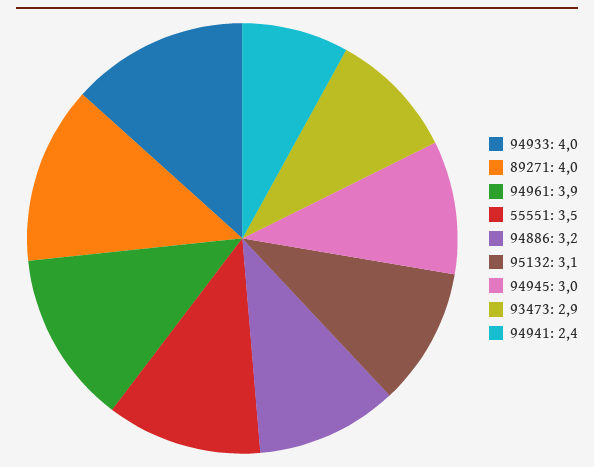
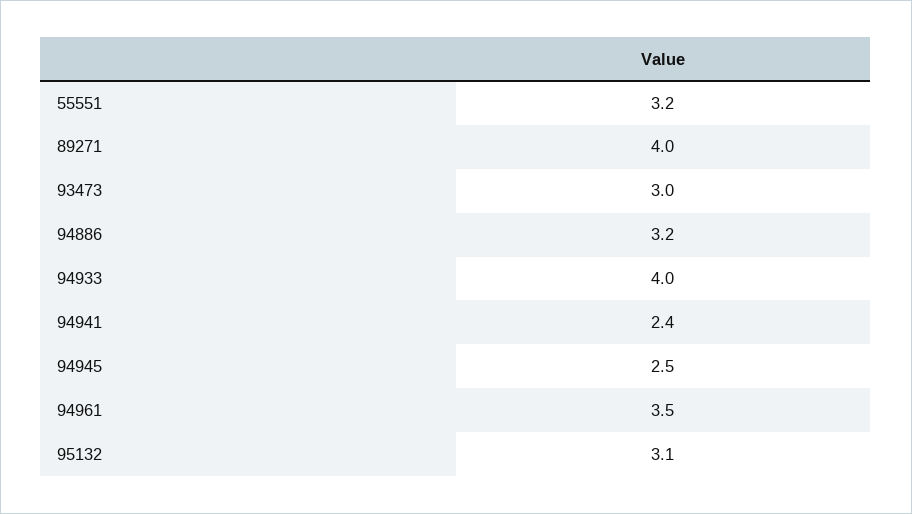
  {
    "94933": 4,
    "89271": 4,
-   "94961": 3.9,
+   "94961": 3.5,
-   "55551": 3.5,
+   "55551": 3.2,
    "94886": 3.2,
    "95132": 3.1,
-   "94945": 3,
+   "94945": 2.5,
-   "93473": 2.9,
+   "93473": 3,
    "94941": 2.4
  }

